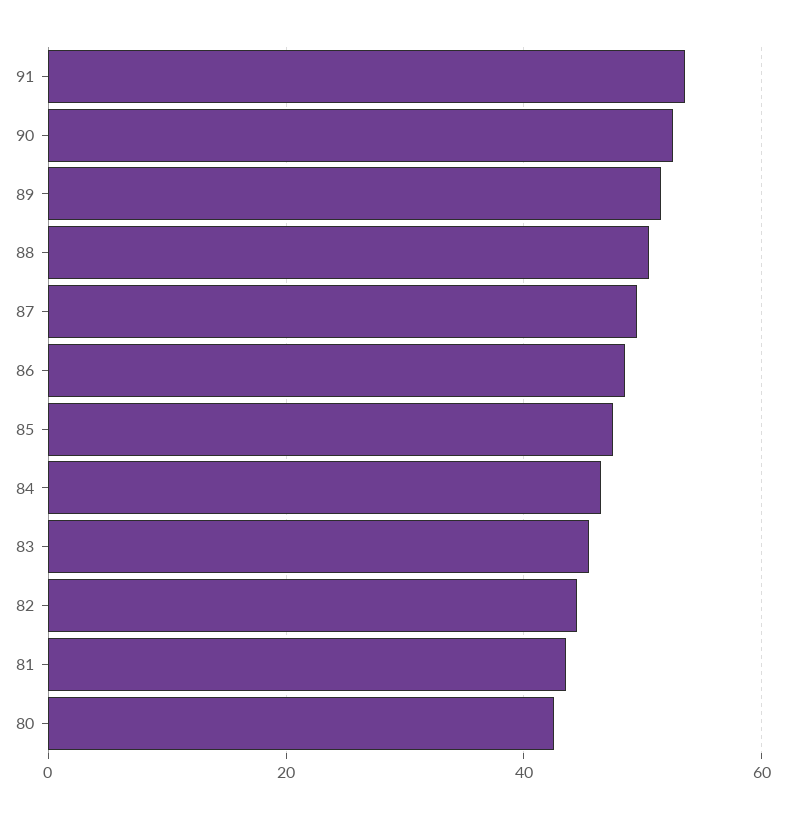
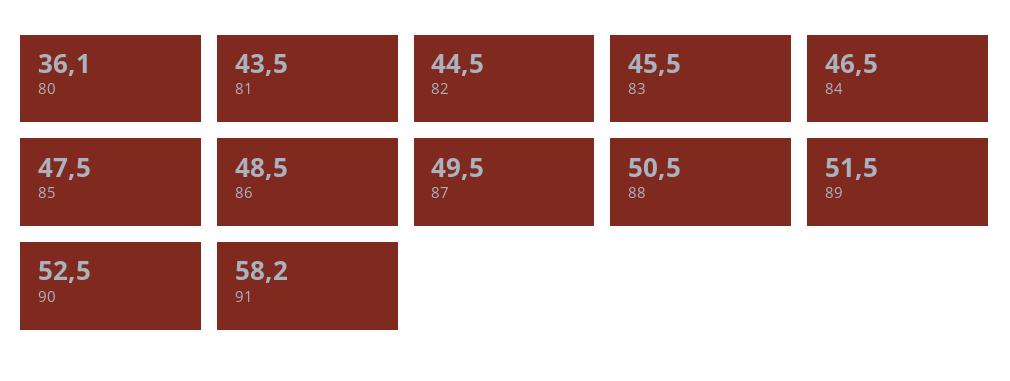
  {
-   "91": 54,
+   "91": 58.2,
    "90": 52.5,
    "89": 51.5,
    "88": 50.5,
    "87": 49.5,
    "86": 48.5,
    "85": 47.5,
    "84": 46.5,
    "83": 45.5,
    "82": 44.5,
    "81": 43.5,
-   "80": 42
+   "80": 36.1
  }

